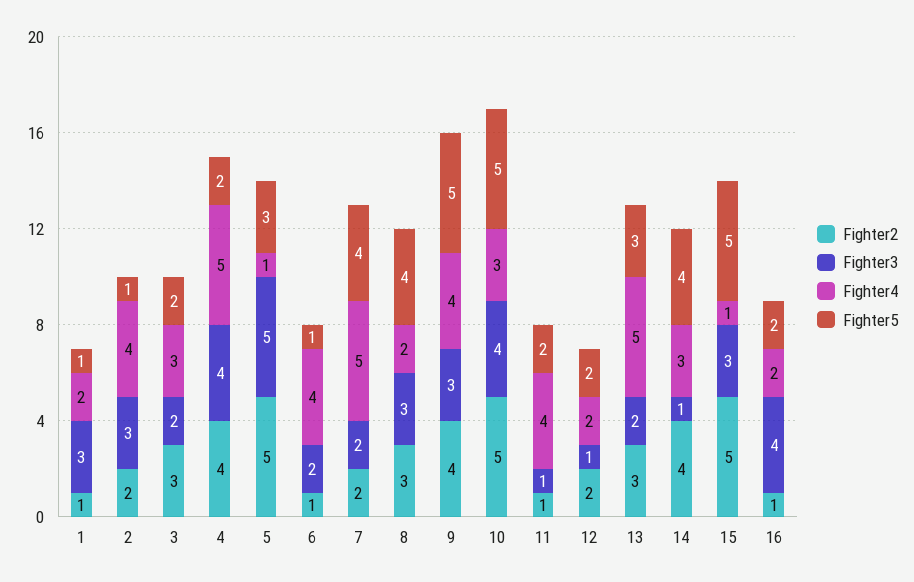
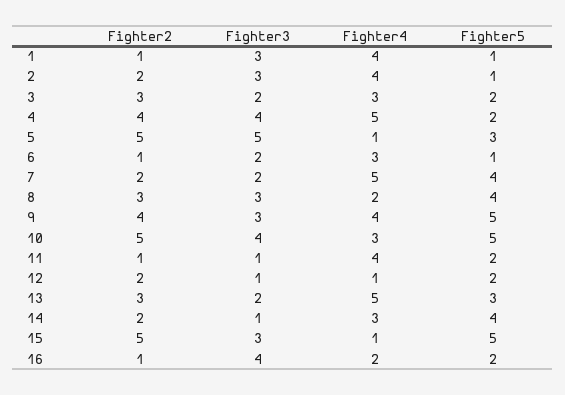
  {
    "Fighter2": {
      "1": 1,
      "2": 2,
      "3": 3,
      "4": 4,
      "5": 5,
      "6": 1,
      "7": 2,
      "8": 3,
      "9": 4,
      "10": 5,
      "11": 1,
      "12": 2,
      "13": 3,
-     "14": 4,
+     "14": 2,
      "15": 5,
      "16": 1
    },
    "Fighter3": {
      "1": 3,
      "2": 3,
      "3": 2,
      "4": 4,
      "5": 5,
      "6": 2,
      "7": 2,
      "8": 3,
      "9": 3,
      "10": 4,
      "11": 1,
      "12": 1,
      "13": 2,
      "14": 1,
      "15": 3,
      "16": 4
    },
    "Fighter4": {
-     "1": 2,
+     "1": 4,
      "2": 4,
      "3": 3,
      "4": 5,
      "5": 1,
-     "6": 4,
+     "6": 3,
      "7": 5,
      "8": 2,
      "9": 4,
      "10": 3,
      "11": 4,
-     "12": 2,
+     "12": 1,
      "13": 5,
      "14": 3,
      "15": 1,
      "16": 2
    },
    "Fighter5": {
      "1": 1,
      "2": 1,
      "3": 2,
      "4": 2,
      "5": 3,
      "6": 1,
      "7": 4,
      "8": 4,
      "9": 5,
      "10": 5,
      "11": 2,
      "12": 2,
      "13": 3,
      "14": 4,
      "15": 5,
      "16": 2
    }
  }

